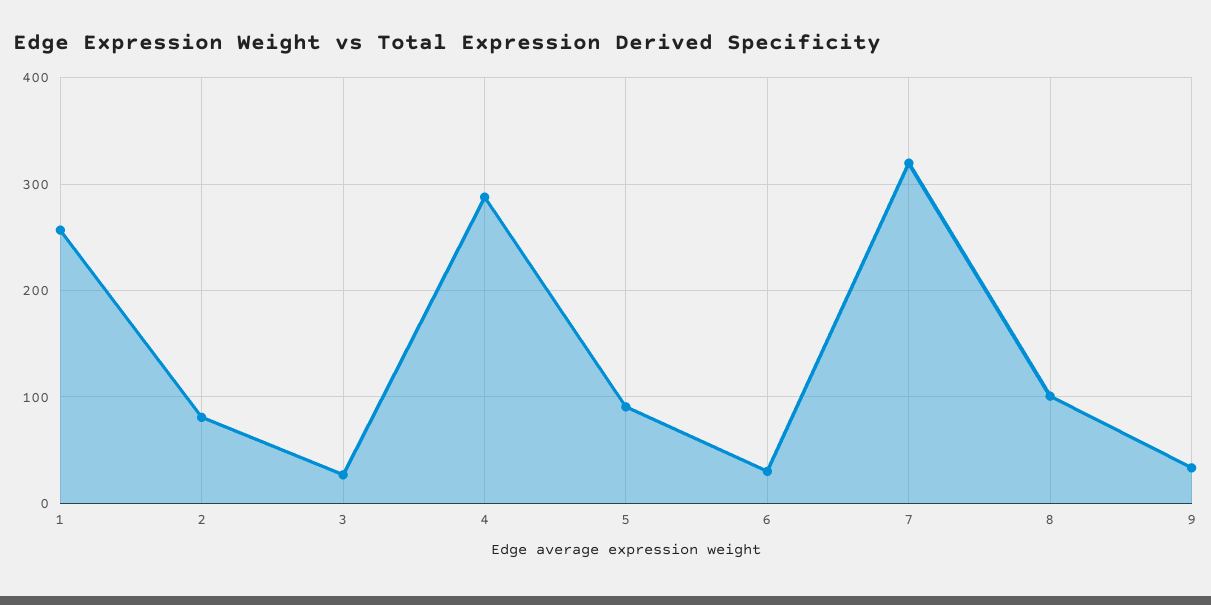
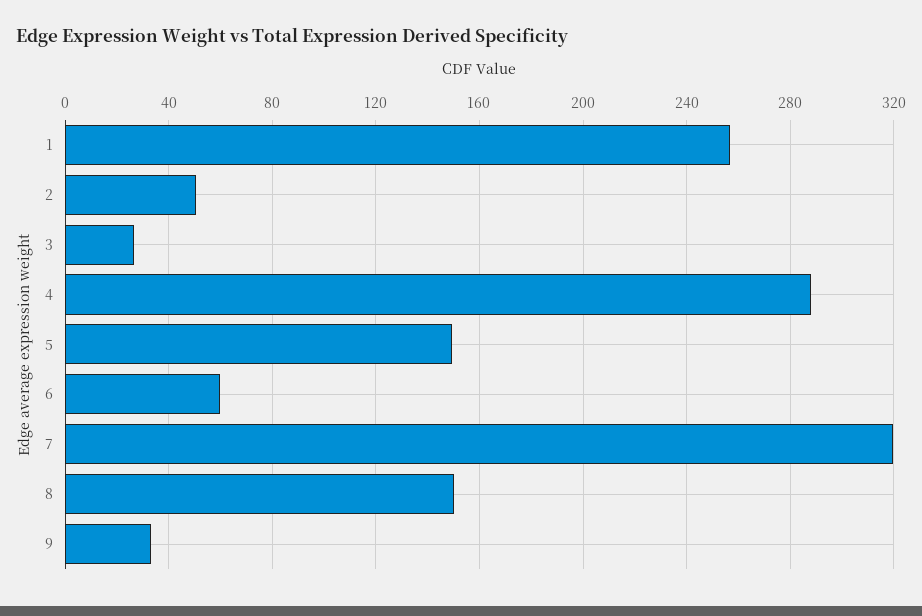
  {
    "1": 255,
-   "2": 80,
+   "2": 50,
    "3": 25,
    "4": 290,
-   "5": 90,
+   "5": 150,
-   "6": 30,
+   "6": 60,
    "7": 320,
-   "8": 100,
+   "8": 150,
    "9": 35
  }

